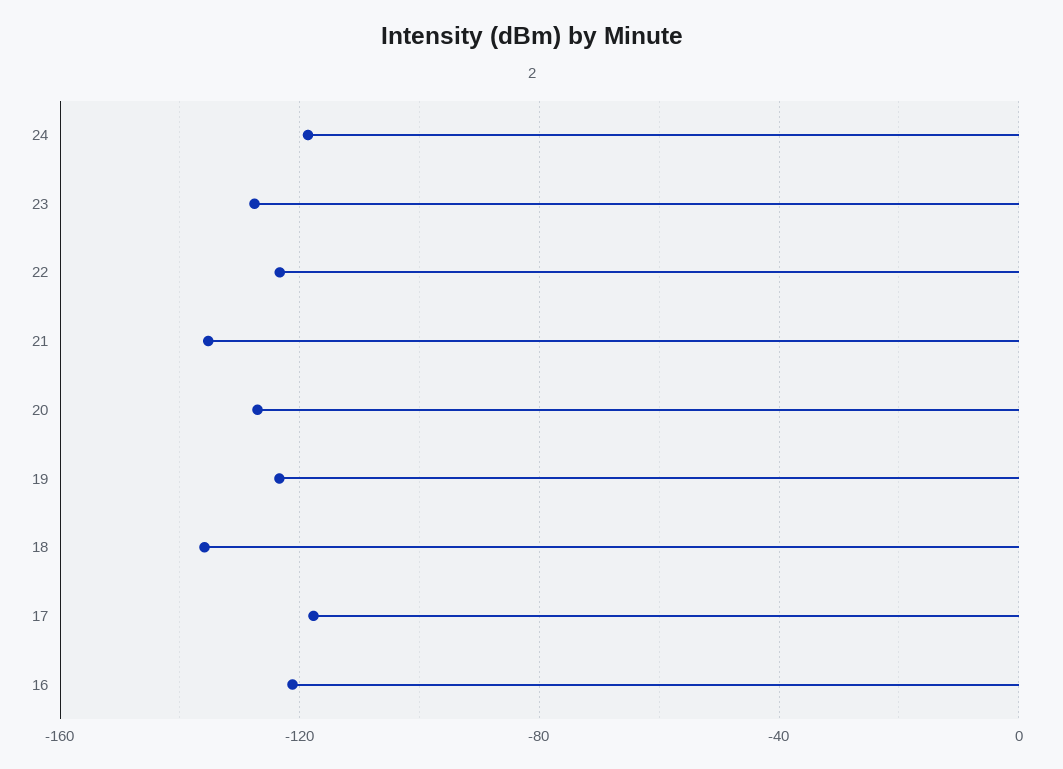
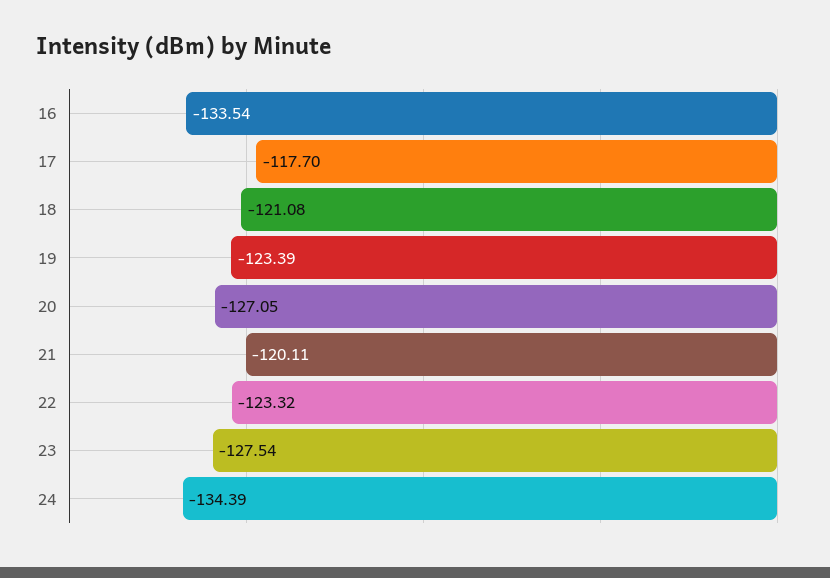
  {
-   "24": -120,
+   "24": -134.39,
    "23": -127.54,
    "22": -123.32,
-   "21": -135,
+   "21": -120.11,
    "20": -127.05,
    "19": -123.39,
-   "18": -135,
+   "18": -121.08,
    "17": -117.7,
-   "16": -120
+   "16": -133.54
  }

